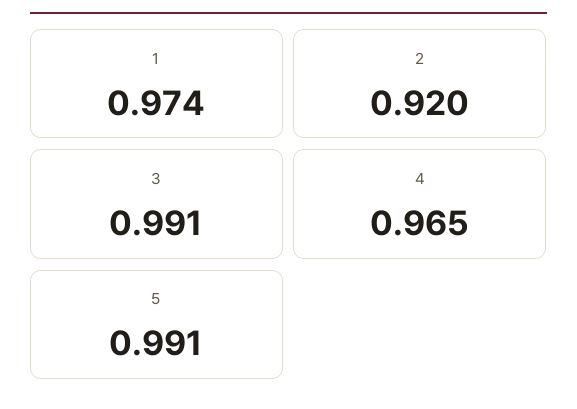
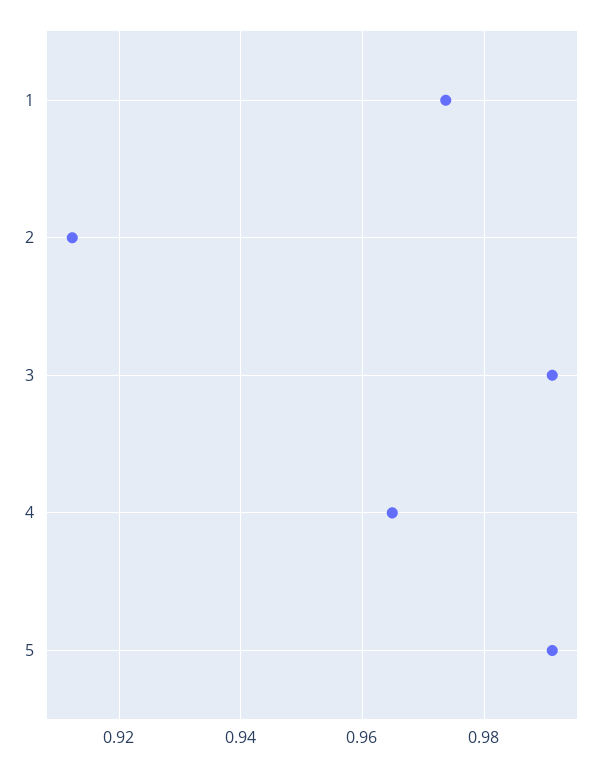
  {
    "1": 0.974,
-   "2": 0.92,
+   "2": 0.912,
    "3": 0.991,
    "4": 0.965,
    "5": 0.991
  }

